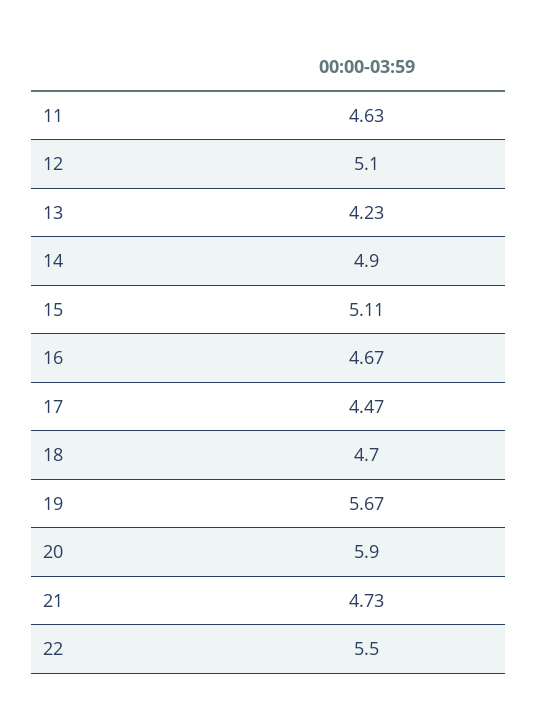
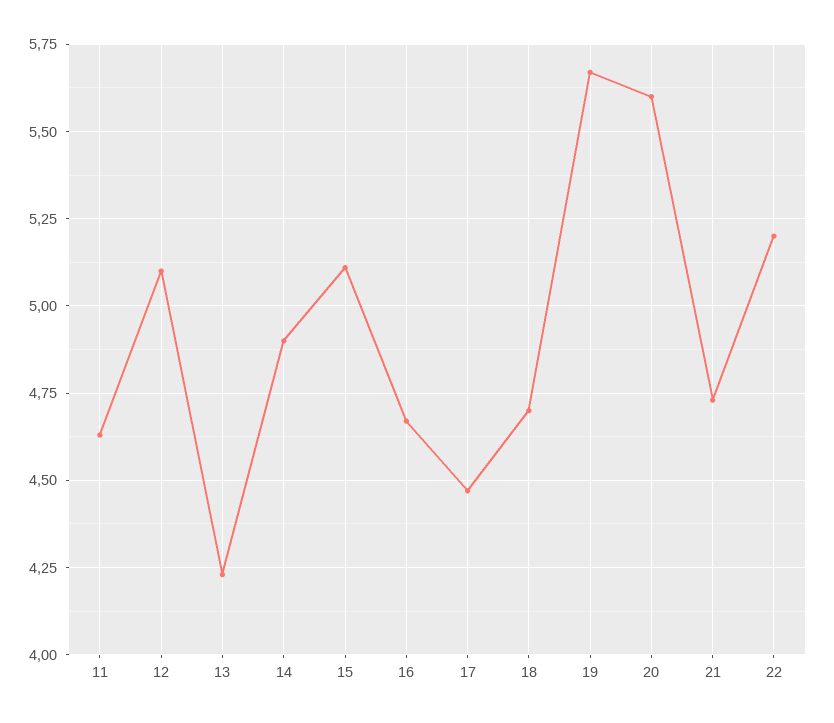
  {
    "11": 4.63,
    "12": 5.1,
    "13": 4.23,
    "14": 4.9,
    "15": 5.11,
    "16": 4.67,
    "17": 4.47,
    "18": 4.7,
    "19": 5.67,
-   "20": 5.9,
+   "20": 5.6,
    "21": 4.73,
-   "22": 5.5
+   "22": 5.2
  }

